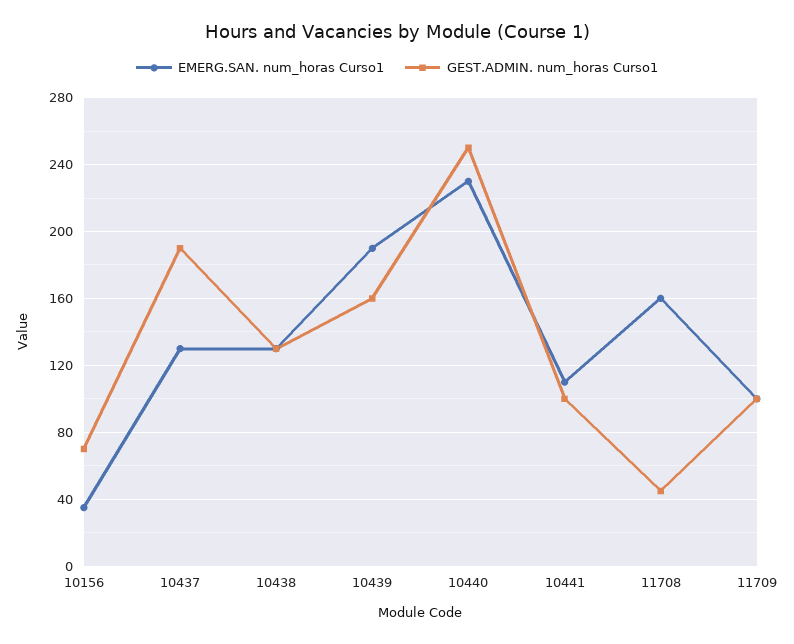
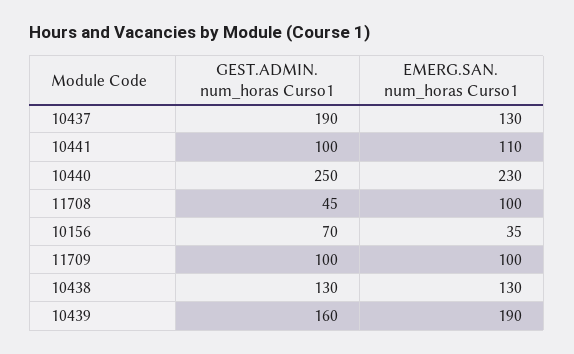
  {
    "EMERG.SAN. num_horas Curso1": {
      "10156": 35,
      "10437": 130,
      "10438": 130,
      "10439": 190,
      "10440": 230,
      "10441": 110,
-     "11708": 160,
+     "11708": 100,
      "11709": 100
    },
    "GEST.ADMIN. num_horas Curso1": {
      "10156": 70,
      "10437": 190,
      "10438": 130,
      "10439": 160,
      "10440": 250,
      "10441": 100,
      "11708": 45,
      "11709": 100
    }
  }

